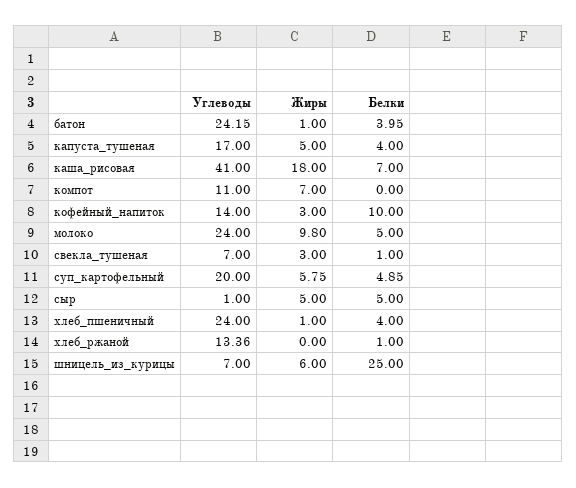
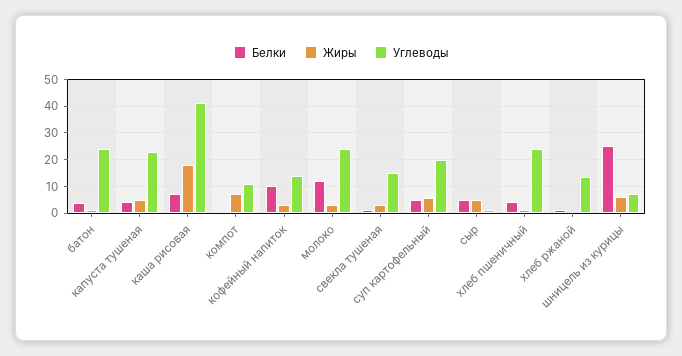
  {
    "Углеводы": {
      "батон": 24.15,
-     "капуста_тушеная": 17,
+     "капуста_тушеная": 22.5,
      "каша_рисовая": 41,
      "компот": 11,
      "кофейный_напиток": 14,
      "молоко": 24,
-     "свекла_тушеная": 7,
+     "свекла_тушеная": 15,
      "суп_картофельный": 20,
      "сыр": 1,
      "хлеб_пшеничный": 24,
      "хлеб_ржаной": 13.36,
      "шницель_из_курицы": 7
    },
    "Жиры": {
      "батон": 1,
      "капуста_тушеная": 5,
      "каша_рисовая": 18,
      "компот": 7,
      "кофейный_напиток": 3,
-     "молоко": 9.8,
+     "молоко": 2.5,
      "свекла_тушеная": 3,
      "суп_картофельный": 5.75,
      "сыр": 5,
      "хлеб_пшеничный": 1,
      "хлеб_ржаной": 0,
      "шницель_из_курицы": 6
    },
    "Белки": {
      "батон": 3.95,
      "капуста_тушеная": 4,
      "каша_рисовая": 7,
      "компот": 0,
      "кофейный_напиток": 10,
-     "молоко": 5,
+     "молоко": 12.5,
      "свекла_тушеная": 1,
      "суп_картофельный": 4.85,
      "сыр": 5,
      "хлеб_пшеничный": 4,
      "хлеб_ржаной": 1,
      "шницель_из_курицы": 25
    }
  }

